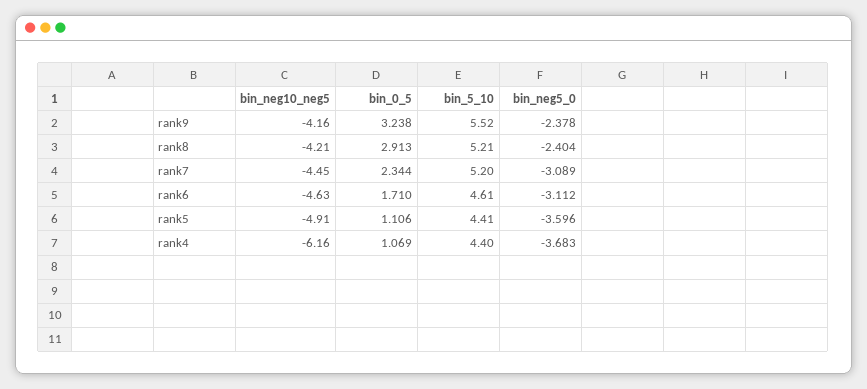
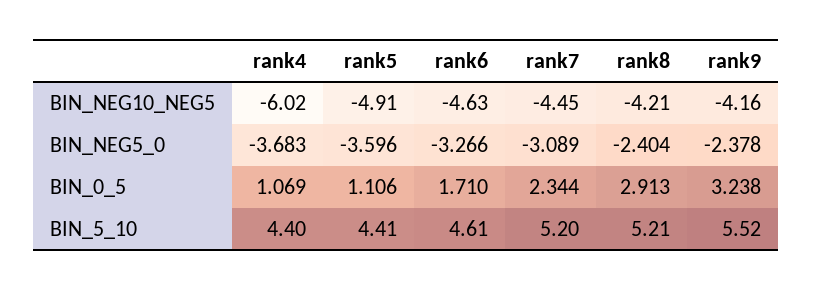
  {
    "bin_neg10_neg5": {
      "rank9": -4.16,
      "rank8": -4.21,
      "rank7": -4.45,
      "rank6": -4.63,
      "rank5": -4.91,
-     "rank4": -6.16
+     "rank4": -6.02
    },
    "bin_0_5": {
      "rank9": 3.238,
      "rank8": 2.913,
      "rank7": 2.344,
      "rank6": 1.71,
      "rank5": 1.106,
      "rank4": 1.069
    },
    "bin_5_10": {
      "rank9": 5.52,
      "rank8": 5.21,
      "rank7": 5.2,
      "rank6": 4.61,
      "rank5": 4.41,
      "rank4": 4.4
    },
    "bin_neg5_0": {
      "rank9": -2.378,
      "rank8": -2.404,
      "rank7": -3.089,
-     "rank6": -3.112,
+     "rank6": -3.266,
      "rank5": -3.596,
      "rank4": -3.683
    }
  }

